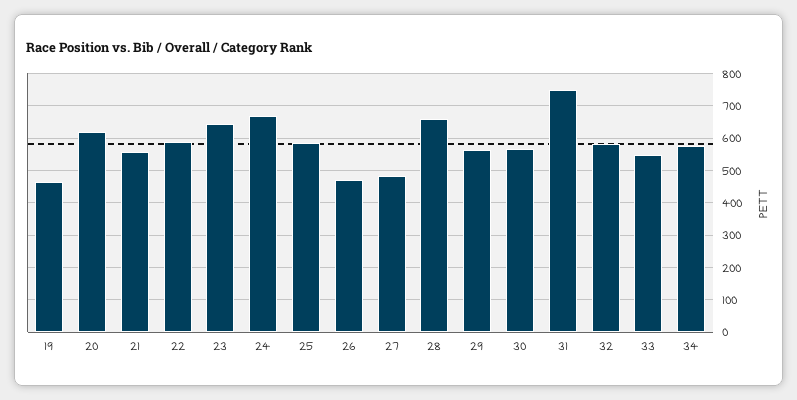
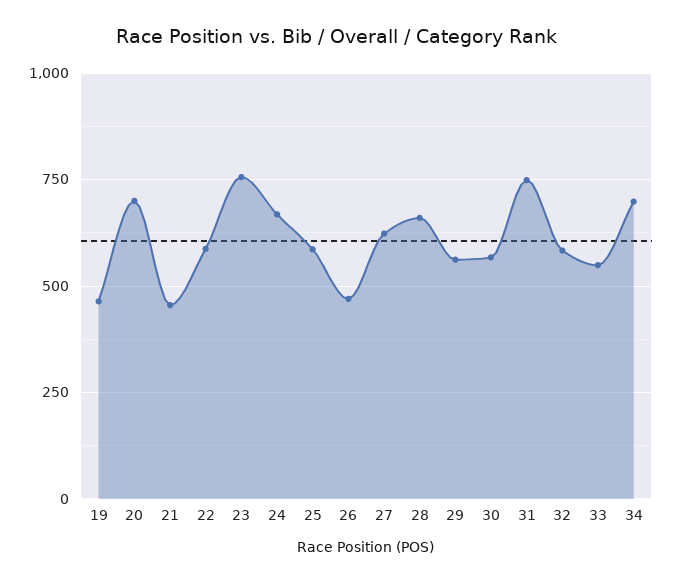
  {
    "19": 460,
-   "20": 620,
+   "20": 700,
-   "21": 560,
+   "21": 450,
    "22": 580,
-   "23": 640,
+   "23": 750,
    "24": 660,
    "25": 580,
    "26": 480,
-   "27": 480,
+   "27": 625,
    "28": 660,
    "29": 560,
    "30": 560,
    "31": 740,
    "32": 580,
    "33": 540,
-   "34": 580
+   "34": 700
  }

